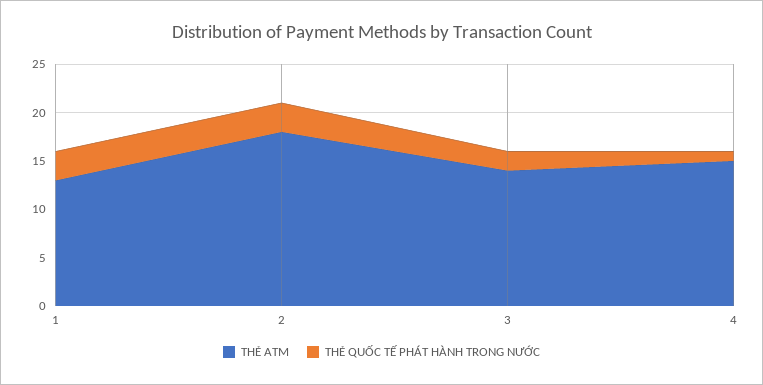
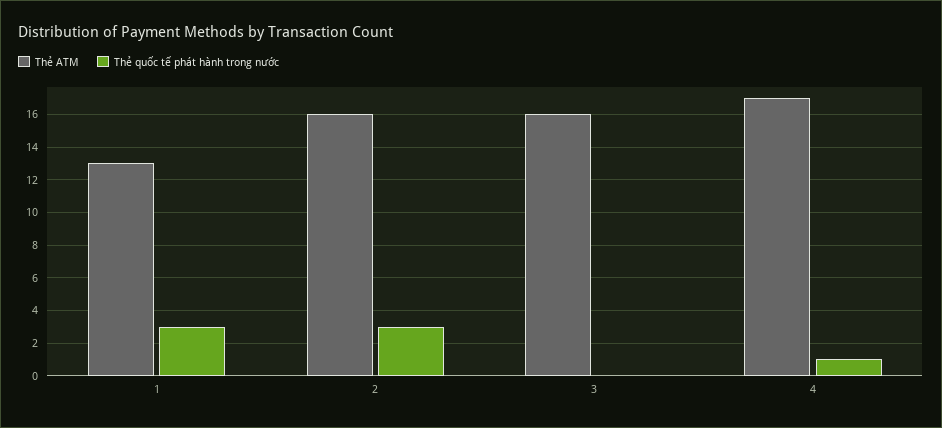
  {
    "THẺ ATM": {
      "1": 13,
-     "2": 18,
+     "2": 16,
-     "3": 14,
+     "3": 16,
-     "4": 15
+     "4": 17
    },
    "THẺ QUỐC TẾ PHÁT HÀNH TRONG NƯỚC": {
      "1": 3,
      "2": 3,
-     "3": 2,
+     "3": 0,
      "4": 1
    }
  }

